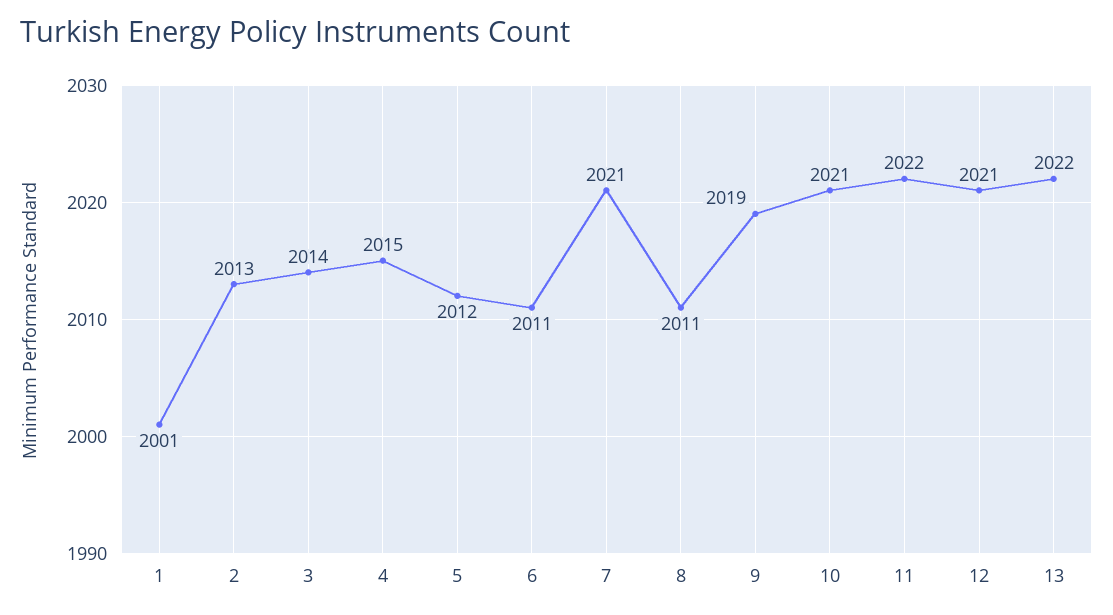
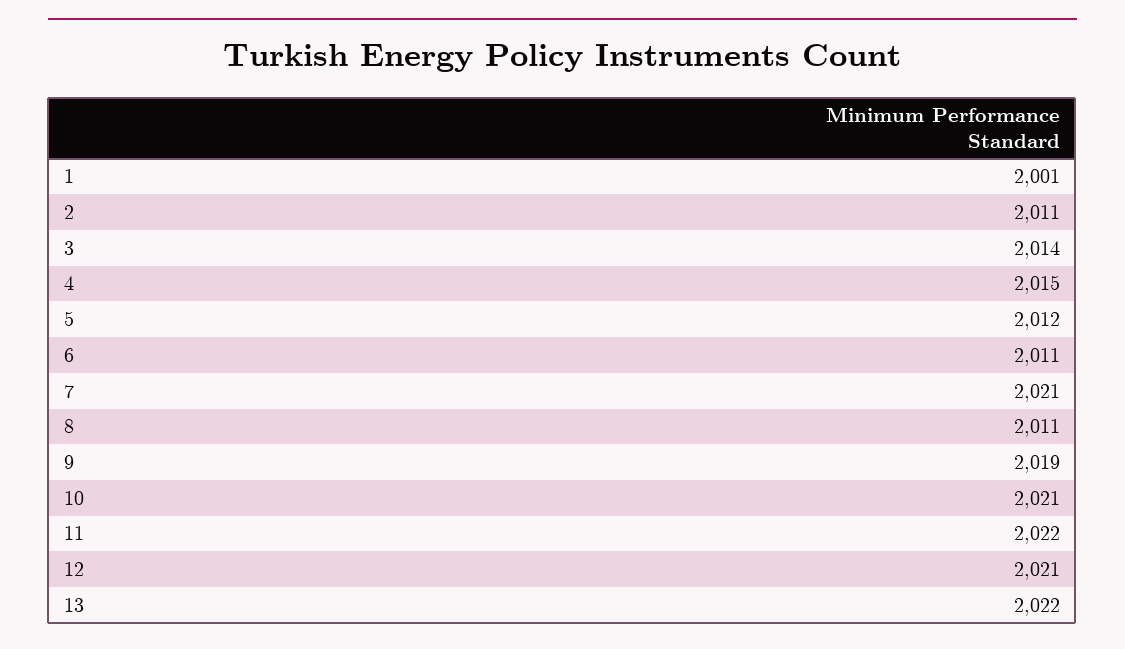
  {
    "1": 2001,
-   "2": 2013,
+   "2": 2011,
    "3": 2014,
    "4": 2015,
    "5": 2012,
    "6": 2011,
    "7": 2021,
    "8": 2011,
    "9": 2019,
    "10": 2021,
    "11": 2022,
    "12": 2021,
    "13": 2022
  }

